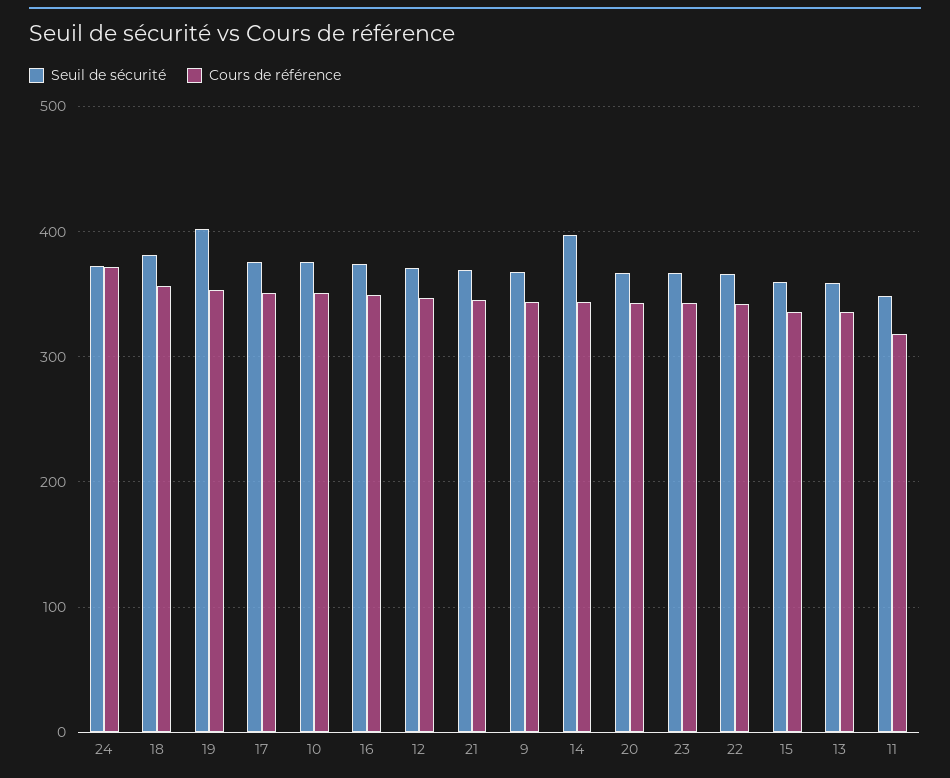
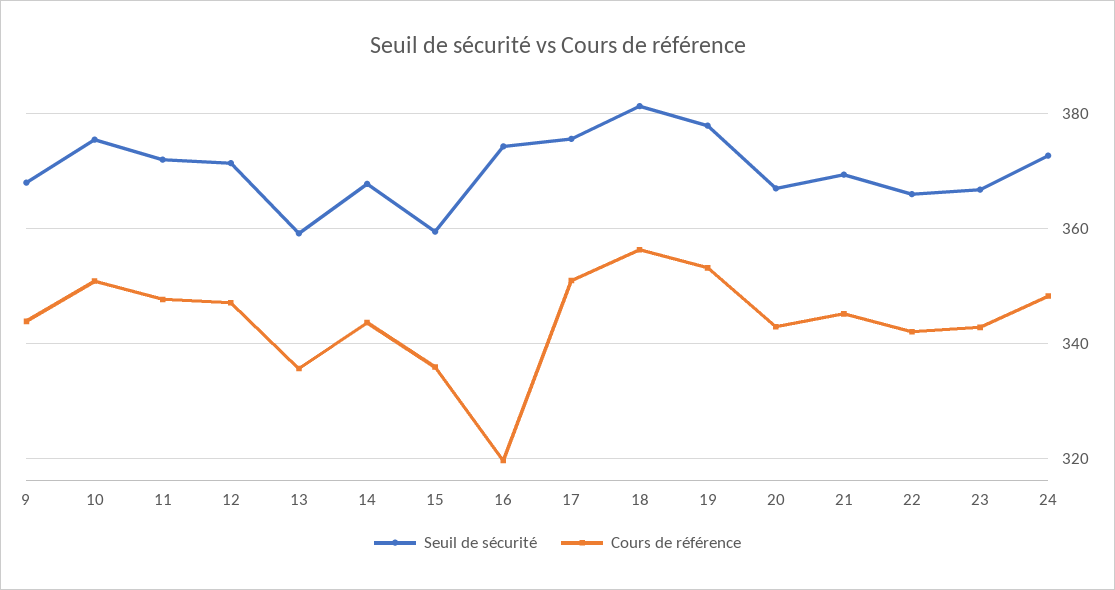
  {
    "Seuil de sécurité": {
      "24": 372,
      "18": 382,
-     "19": 400,
+     "19": 378,
      "17": 376,
      "10": 376,
      "16": 374,
      "12": 372,
      "21": 370,
      "9": 368,
-     "14": 400,
+     "14": 368,
      "20": 366,
      "23": 366,
      "22": 366,
      "15": 360,
      "13": 360,
-     "11": 350
+     "11": 372
    },
    "Cours de référence": {
-     "24": 370,
+     "24": 348,
      "18": 356,
      "19": 354,
      "17": 350,
      "10": 350,
-     "16": 350,
+     "16": 320,
      "12": 348,
      "21": 346,
      "9": 344,
      "14": 344,
      "20": 342,
      "23": 342,
      "22": 342,
      "15": 336,
      "13": 336,
-     "11": 320
+     "11": 348
    }
  }

